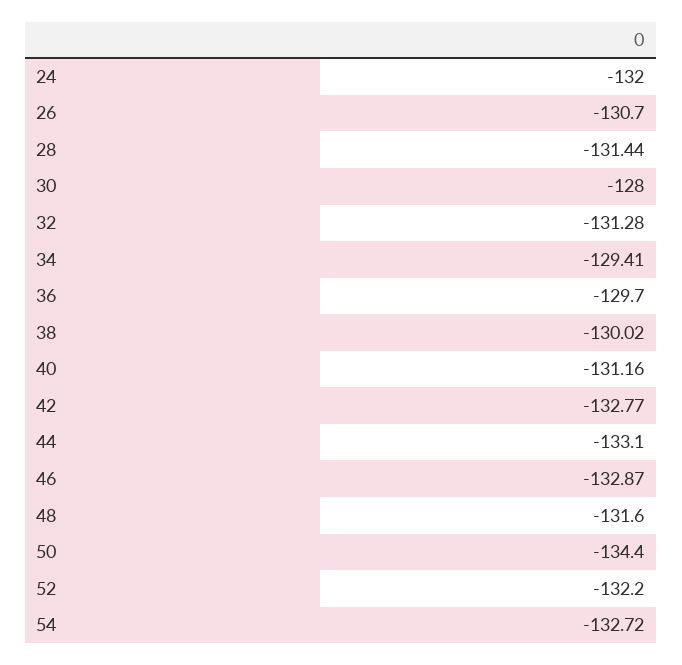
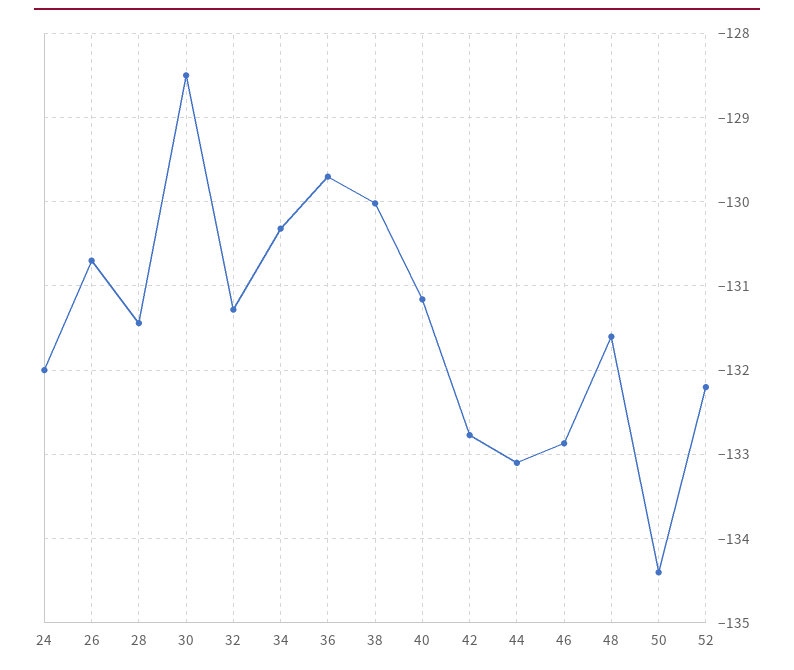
  {
    "24": -132,
    "26": -130.7,
    "28": -131.44,
-   "30": -128,
+   "30": -128.5,
    "32": -131.28,
-   "34": -129.41,
+   "34": -130.3,
    "36": -129.7,
    "38": -130.02,
    "40": -131.16,
    "42": -132.77,
    "44": -133.1,
    "46": -132.87,
    "48": -131.6,
    "50": -134.4,
-   "52": -132.2,
+   "52": -132.2
-   "54": -132.72
  }

